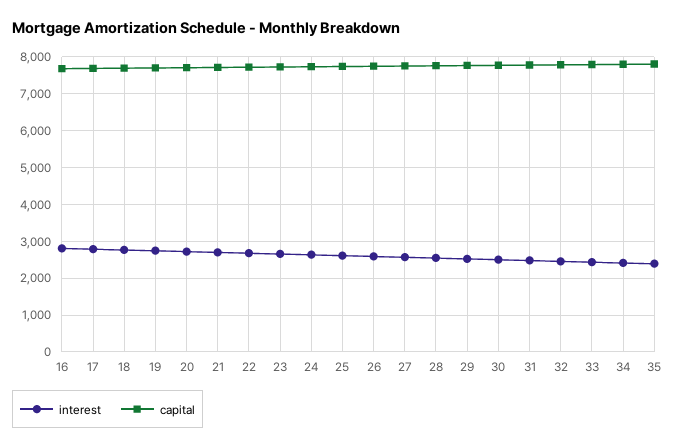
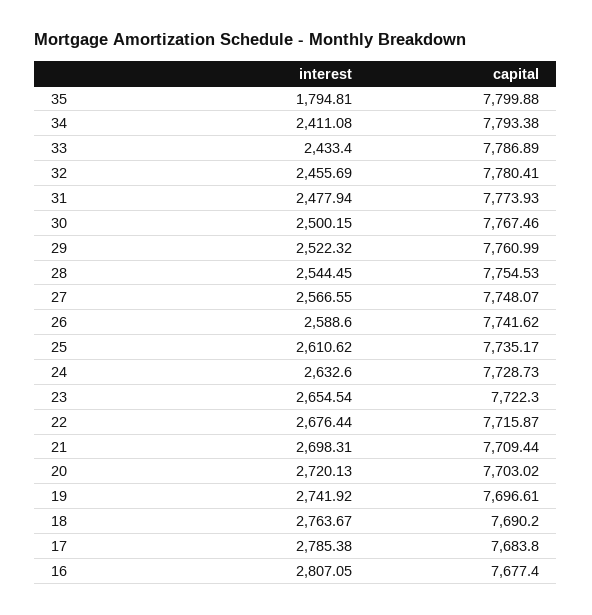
  {
    "interest": {
      "16": 2807.05,
      "17": 2785.38,
      "18": 2763.67,
      "19": 2741.92,
      "20": 2720.13,
      "21": 2698.31,
      "22": 2676.44,
      "23": 2654.54,
      "24": 2632.6,
      "25": 2610.62,
      "26": 2588.6,
      "27": 2566.55,
      "28": 2544.45,
      "29": 2522.32,
      "30": 2500.15,
      "31": 2477.94,
      "32": 2455.69,
      "33": 2433.4,
      "34": 2411.08,
-     "35": 2400
+     "35": 1794.81
    },
    "capital": {
      "16": 7677.4,
      "17": 7683.8,
      "18": 7690.2,
      "19": 7696.61,
      "20": 7703.02,
      "21": 7709.44,
      "22": 7715.87,
      "23": 7722.3,
      "24": 7728.73,
      "25": 7735.17,
      "26": 7741.62,
      "27": 7748.07,
      "28": 7754.53,
      "29": 7760.99,
      "30": 7767.46,
      "31": 7773.93,
      "32": 7780.41,
      "33": 7786.89,
      "34": 7793.38,
      "35": 7799.88
    }
  }

